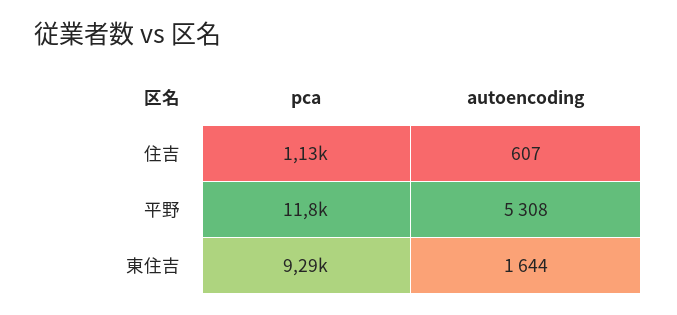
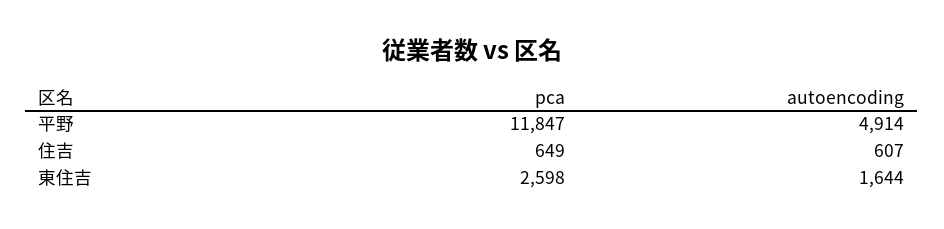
  {
    "pca": {
-     "住吉": 1130,
+     "住吉": 649,
      "平野": 11847,
-     "東住吉": 9290
+     "東住吉": 2598
    },
    "autoencoding": {
      "住吉": 607,
-     "平野": 5308,
+     "平野": 4914,
      "東住吉": 1644
    }
  }

